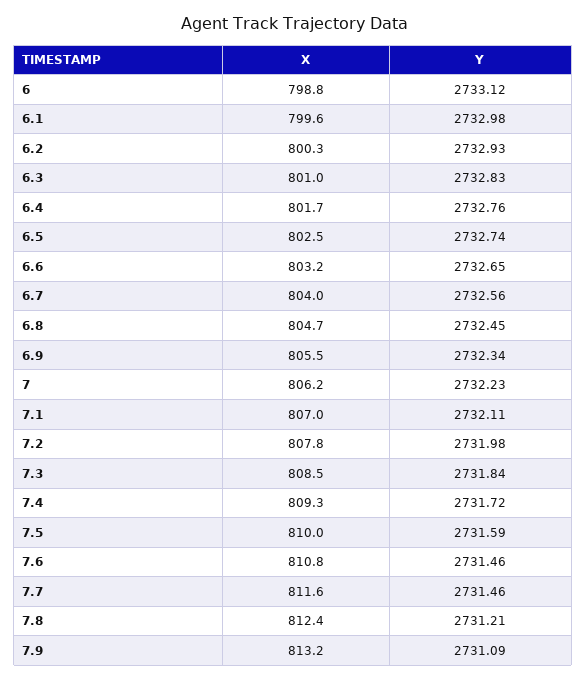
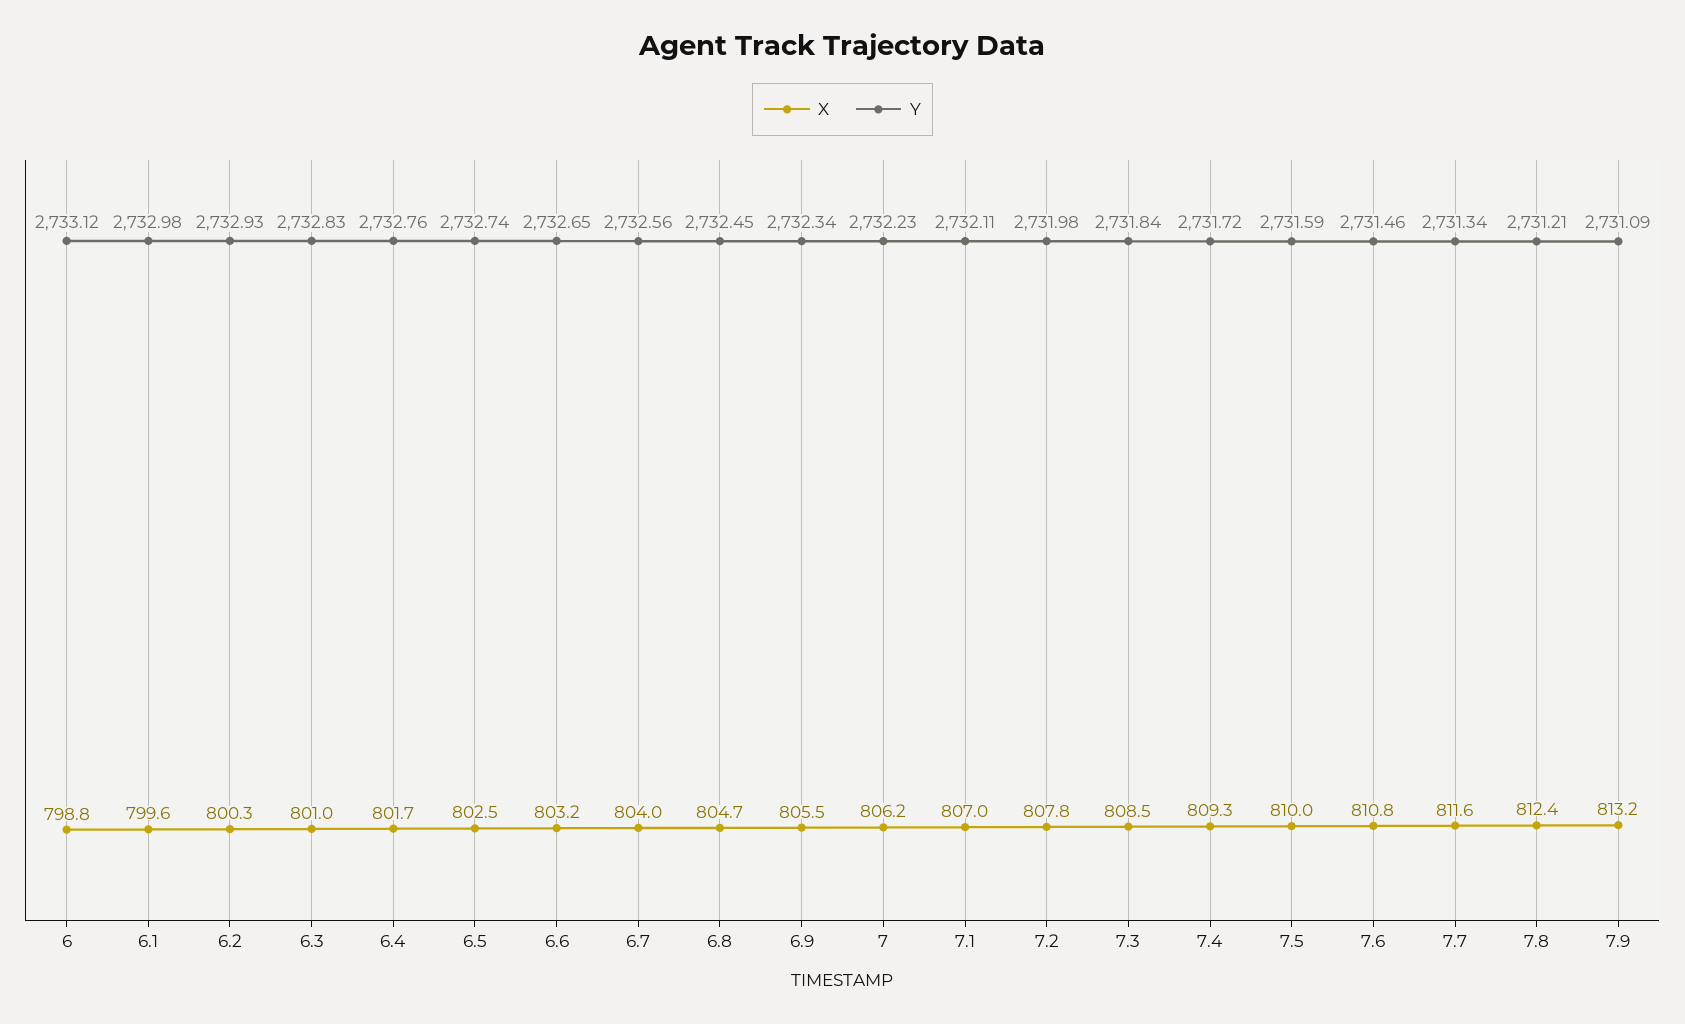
  {
    "X": {
      "6": 798.8,
      "6.1": 799.6,
      "6.2": 800.3,
      "6.3": 801,
      "6.4": 801.7,
      "6.5": 802.5,
      "6.6": 803.2,
      "6.7": 804,
      "6.8": 804.7,
      "6.9": 805.5,
      "7": 806.2,
      "7.1": 807,
      "7.2": 807.8,
      "7.3": 808.5,
      "7.4": 809.3,
      "7.5": 810,
      "7.6": 810.8,
      "7.7": 811.6,
      "7.8": 812.4,
      "7.9": 813.2
    },
    "Y": {
      "6": 2733.12,
      "6.1": 2732.98,
      "6.2": 2732.93,
      "6.3": 2732.83,
      "6.4": 2732.76,
      "6.5": 2732.74,
      "6.6": 2732.65,
      "6.7": 2732.56,
      "6.8": 2732.45,
      "6.9": 2732.34,
      "7": 2732.23,
      "7.1": 2732.11,
      "7.2": 2731.98,
      "7.3": 2731.84,
      "7.4": 2731.72,
      "7.5": 2731.59,
      "7.6": 2731.46,
-     "7.7": 2731.46,
+     "7.7": 2731.34,
      "7.8": 2731.21,
      "7.9": 2731.09
    }
  }

